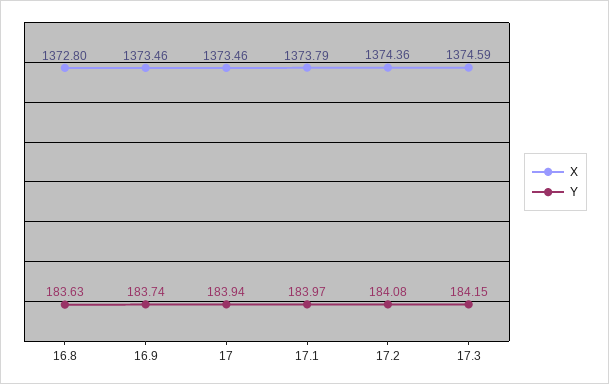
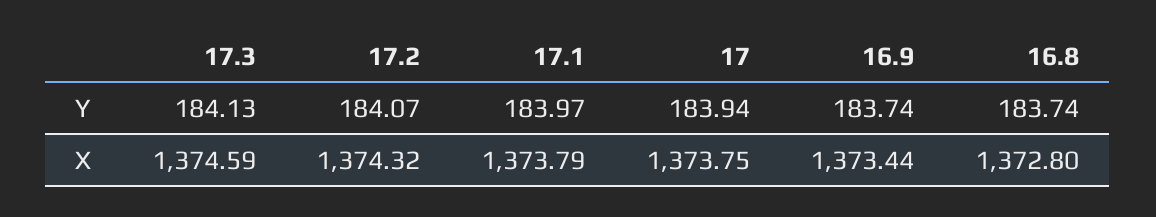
  {
    "X": {
      "16.8": 1372.8,
-     "16.9": 1373.46,
+     "16.9": 1373.44,
-     "17": 1373.46,
+     "17": 1373.75,
      "17.1": 1373.79,
-     "17.2": 1374.36,
+     "17.2": 1374.32,
      "17.3": 1374.59
    },
    "Y": {
-     "16.8": 183.63,
+     "16.8": 183.74,
      "16.9": 183.74,
      "17": 183.94,
      "17.1": 183.97,
-     "17.2": 184.08,
+     "17.2": 184.07,
-     "17.3": 184.15
+     "17.3": 184.13
    }
  }

